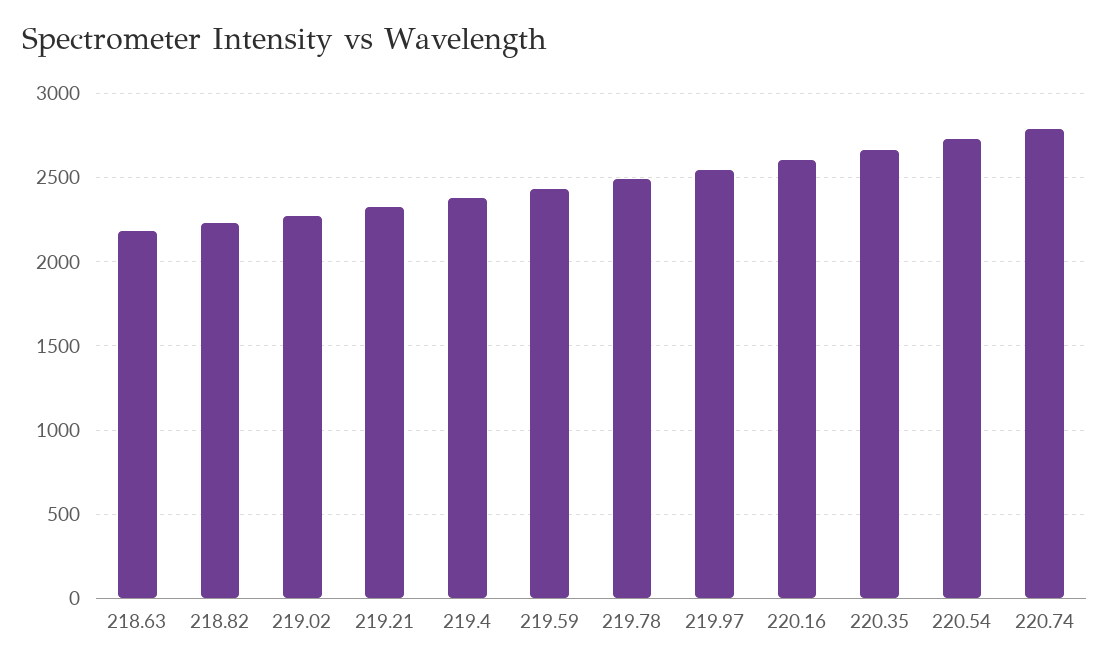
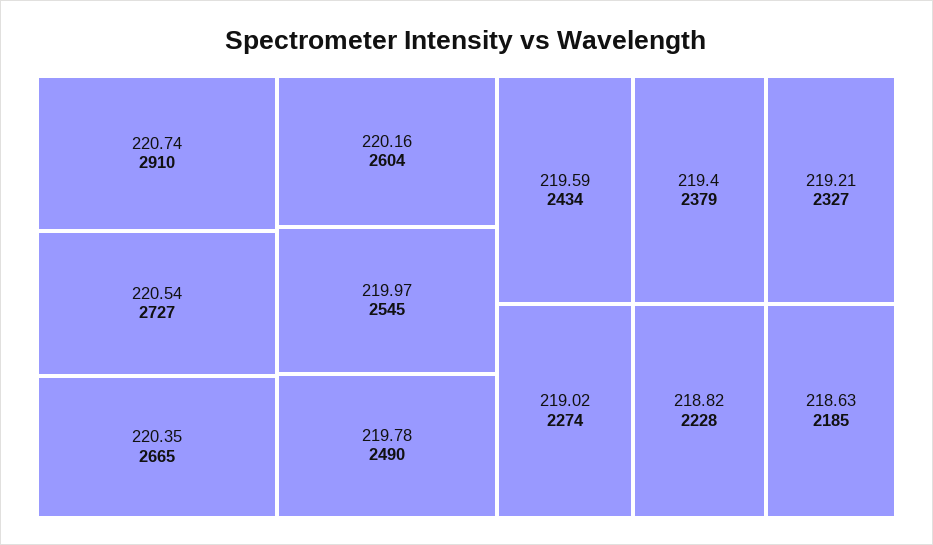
  {
    "218.63": 2185,
    "218.82": 2228,
    "219.02": 2274,
    "219.21": 2327,
    "219.4": 2379,
    "219.59": 2434,
    "219.78": 2490,
    "219.97": 2545,
    "220.16": 2604,
    "220.35": 2665,
    "220.54": 2727,
-   "220.74": 2800
+   "220.74": 2910
  }

